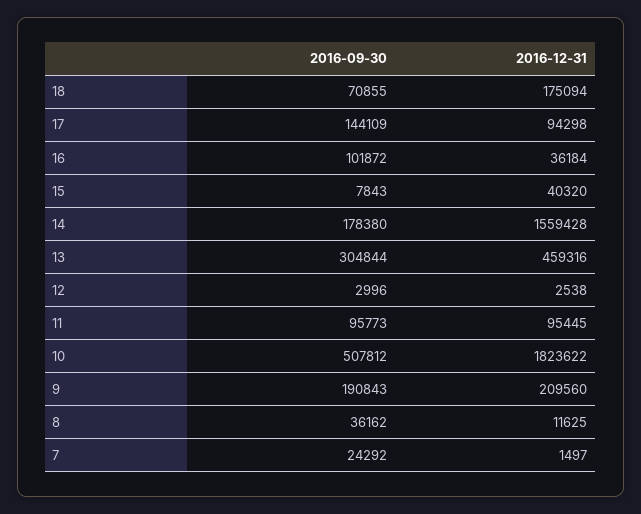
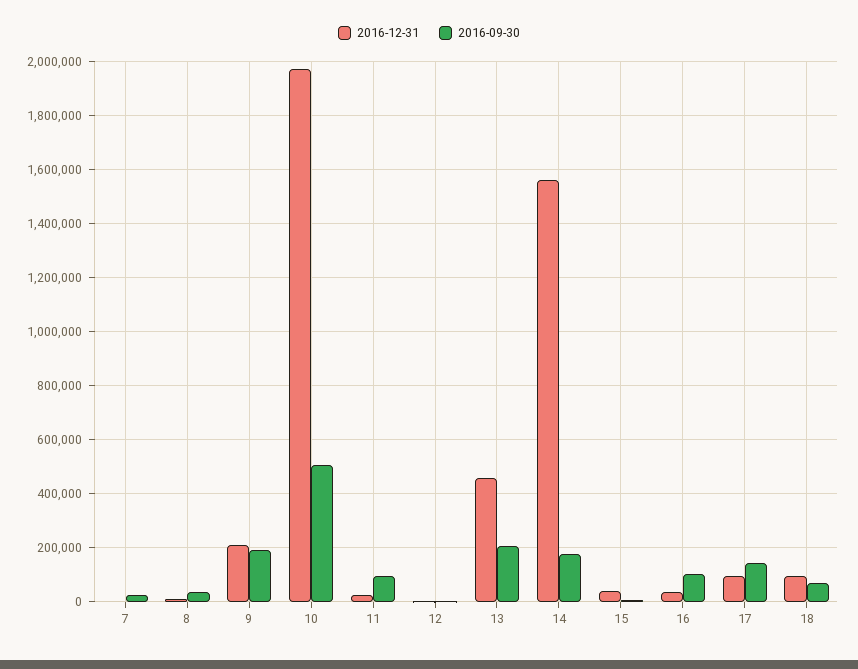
  {
    "2016-09-30": {
      "18": 70855,
      "17": 144109,
      "16": 101872,
      "15": 7843,
      "14": 178380,
-     "13": 304844,
+     "13": 200000,
      "12": 2996,
      "11": 95773,
      "10": 507812,
      "9": 190843,
      "8": 36162,
      "7": 24292
    },
    "2016-12-31": {
-     "18": 175094,
+     "18": 100000,
      "17": 94298,
      "16": 36184,
      "15": 40320,
      "14": 1559428,
      "13": 459316,
      "12": 2538,
-     "11": 95445,
+     "11": 25000,
-     "10": 1823622,
+     "10": 1975000,
      "9": 209560,
      "8": 11625,
      "7": 1497
    }
  }

